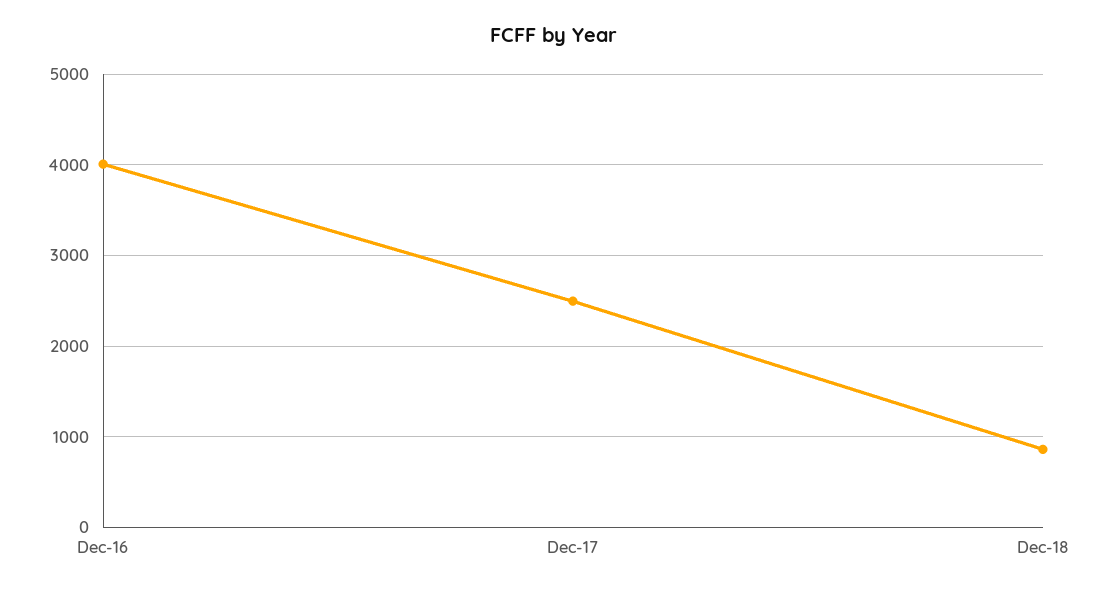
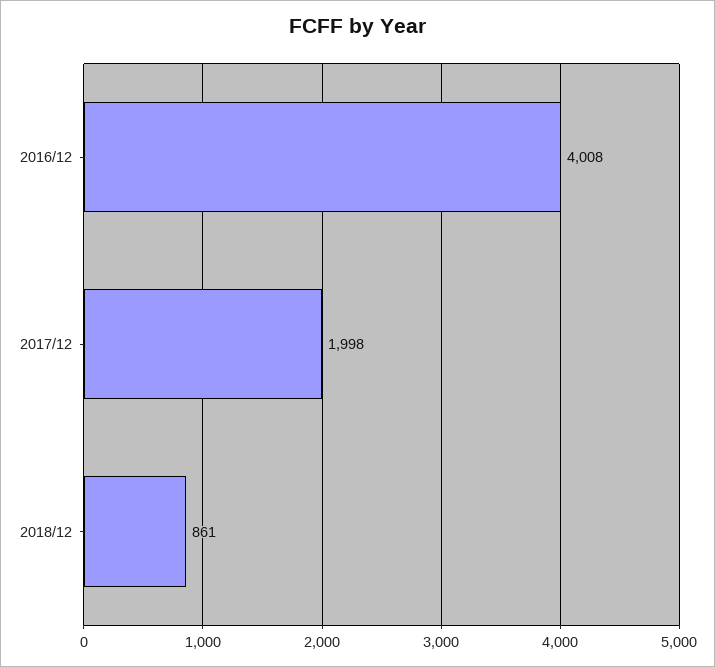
  {
    "Dec-16": 4008,
-   "Dec-17": 2500,
+   "Dec-17": 1998,
    "Dec-18": 861
  }

